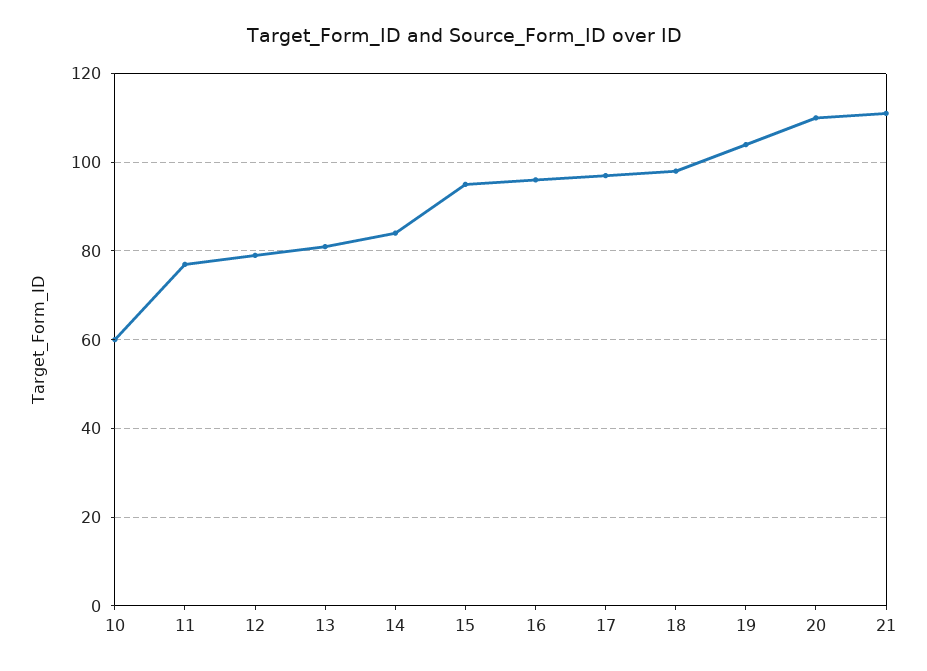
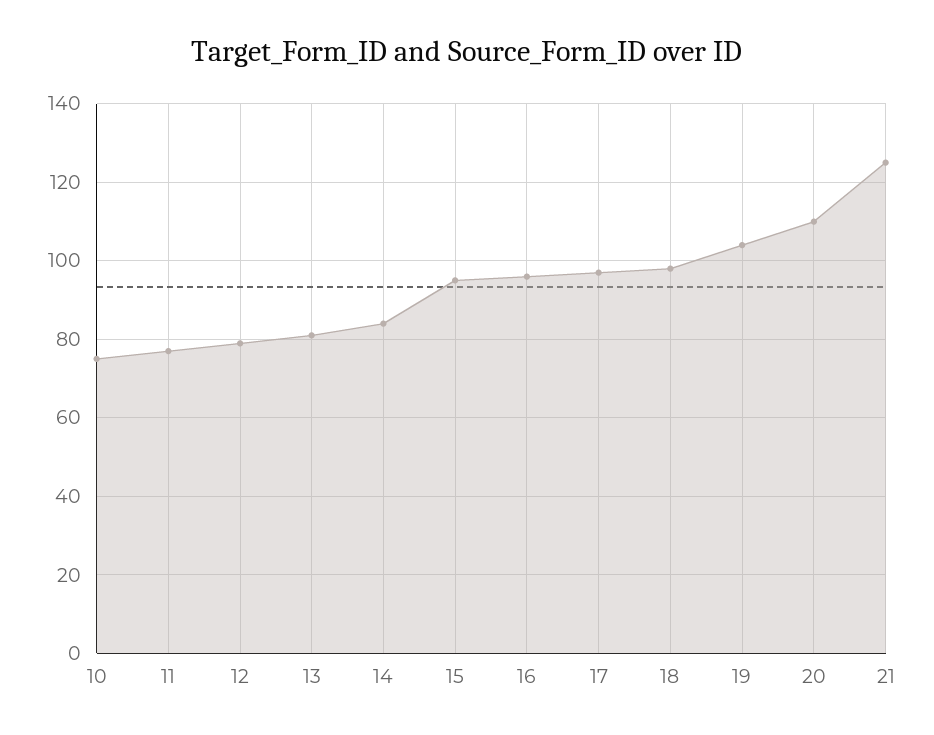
  {
-   "10": 60,
+   "10": 75,
    "11": 75,
    "12": 80,
    "13": 80,
    "14": 85,
    "15": 95,
    "16": 95,
    "17": 95,
    "18": 100,
    "19": 105,
    "20": 110,
-   "21": 110
+   "21": 125
  }

